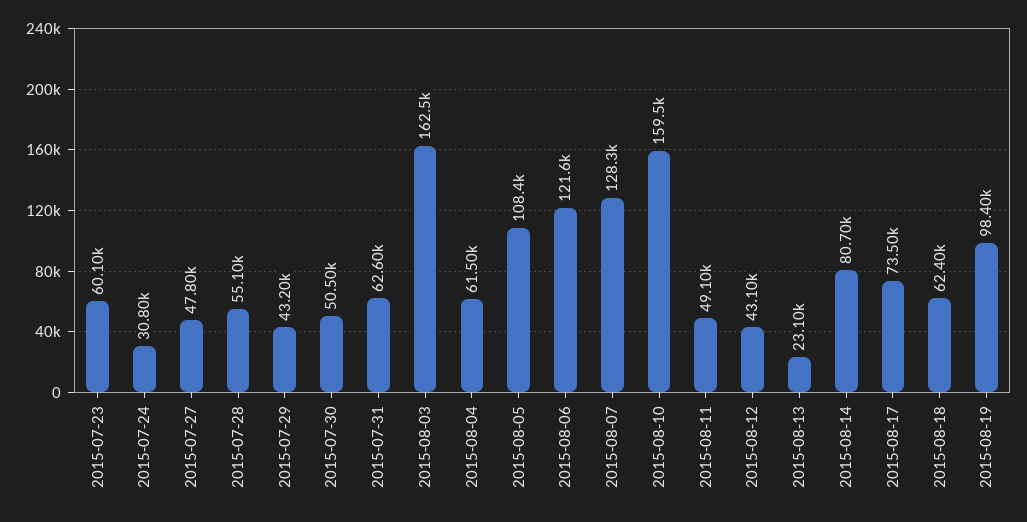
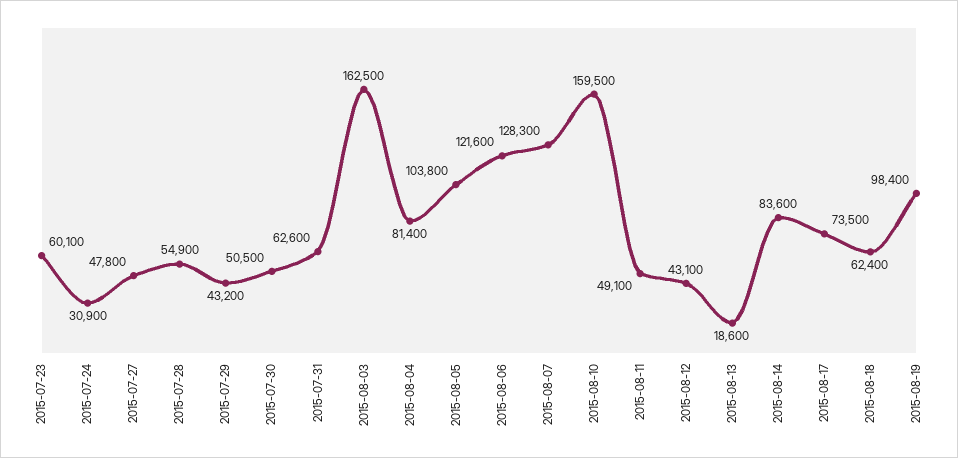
  {
    "2015-07-23": 60100,
-   "2015-07-24": 30800,
+   "2015-07-24": 30900,
    "2015-07-27": 47800,
-   "2015-07-28": 55100,
+   "2015-07-28": 54900,
    "2015-07-29": 43200,
    "2015-07-30": 50500,
    "2015-07-31": 62600,
    "2015-08-03": 162500,
-   "2015-08-04": 61500,
+   "2015-08-04": 81400,
-   "2015-08-05": 108400,
+   "2015-08-05": 103800,
    "2015-08-06": 121600,
    "2015-08-07": 128300,
    "2015-08-10": 159500,
    "2015-08-11": 49100,
    "2015-08-12": 43100,
-   "2015-08-13": 23100,
+   "2015-08-13": 18600,
-   "2015-08-14": 80700,
+   "2015-08-14": 83600,
    "2015-08-17": 73500,
    "2015-08-18": 62400,
    "2015-08-19": 98400
  }

